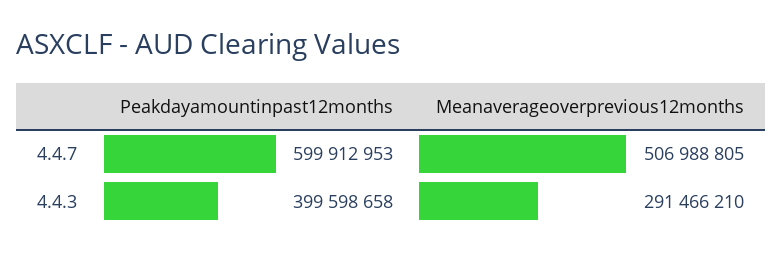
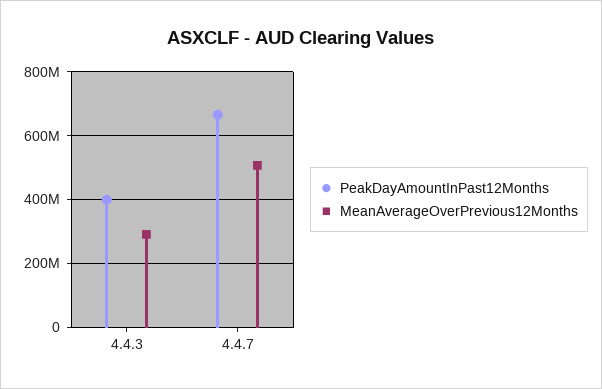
  {
    "Peakdayamountinpast12months": {
-     "4.4.7": 599912953,
+     "4.4.7": 660000000,
      "4.4.3": 399598658
    },
    "Meanaverageoverprevious12months": {
      "4.4.7": 506988805,
      "4.4.3": 291466210
    }
  }

